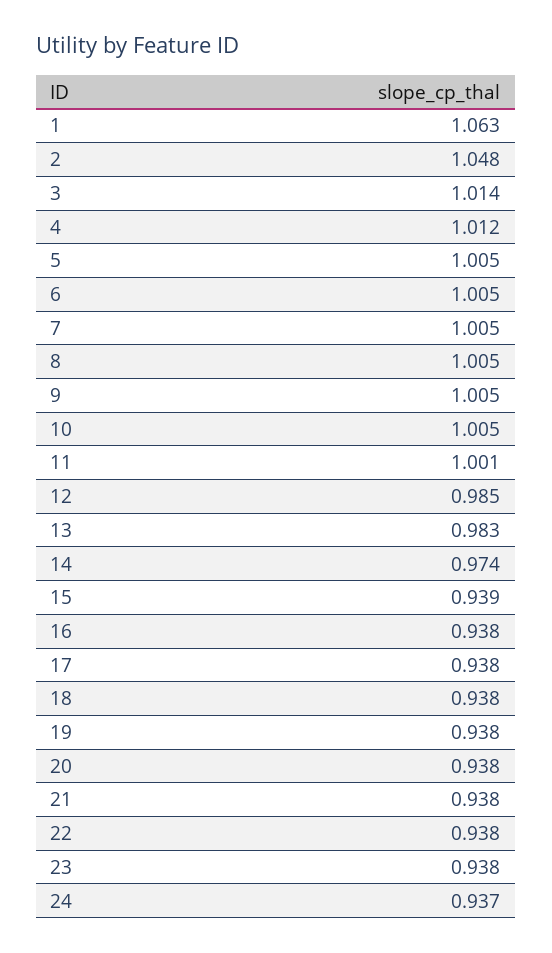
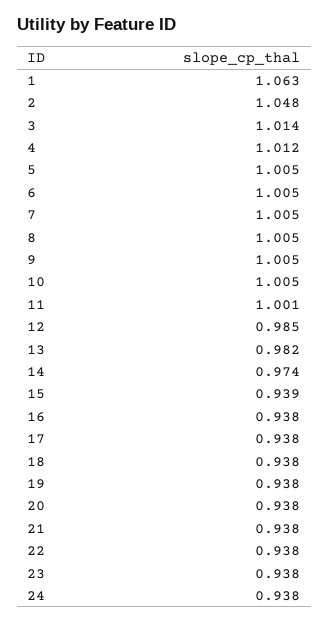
  {
    "1": 1.063,
    "2": 1.048,
    "3": 1.014,
    "4": 1.012,
    "5": 1.005,
    "6": 1.005,
    "7": 1.005,
    "8": 1.005,
    "9": 1.005,
    "10": 1.005,
    "11": 1.001,
    "12": 0.985,
-   "13": 0.983,
+   "13": 0.982,
    "14": 0.974,
    "15": 0.939,
    "16": 0.938,
    "17": 0.938,
    "18": 0.938,
    "19": 0.938,
    "20": 0.938,
    "21": 0.938,
    "22": 0.938,
    "23": 0.938,
-   "24": 0.937
+   "24": 0.938
  }

